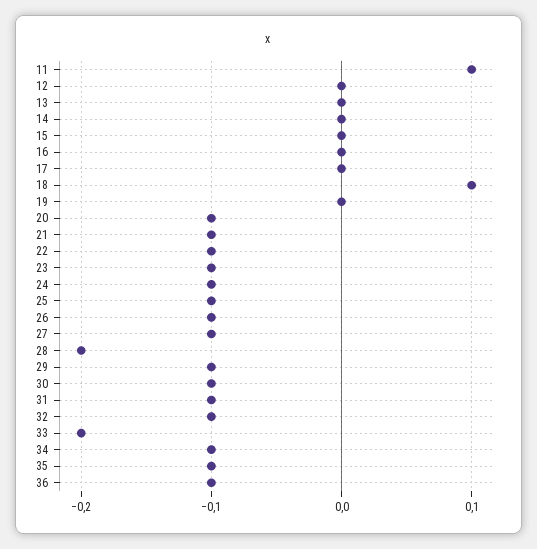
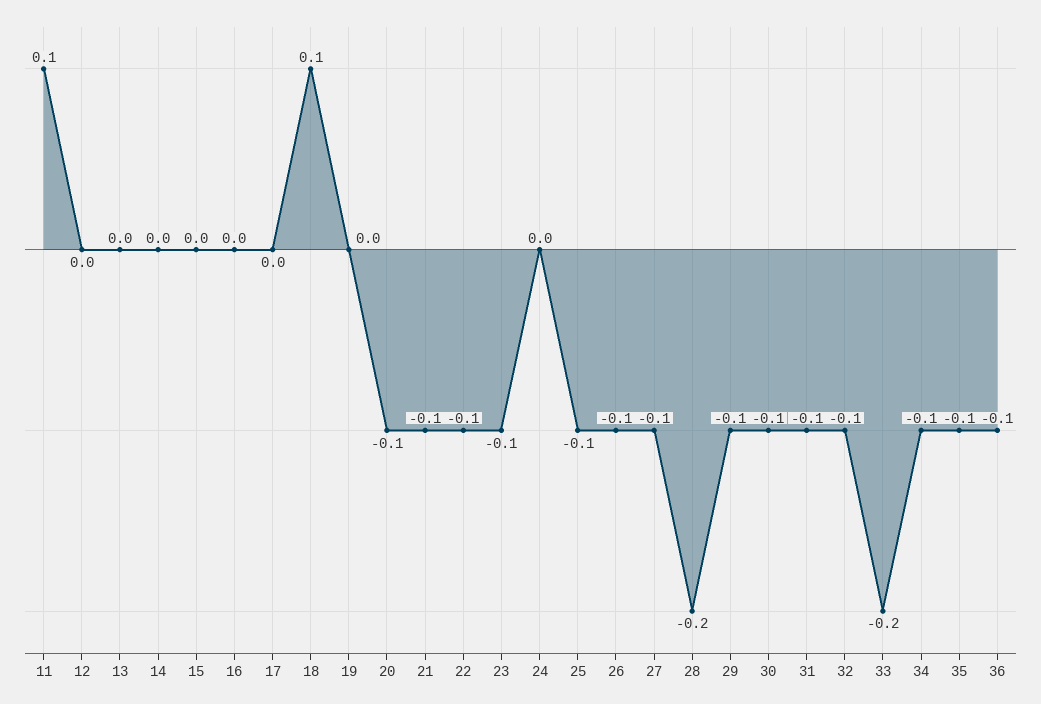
  {
    "11": 0.1,
    "12": 0,
    "13": 0,
    "14": 0,
    "15": 0,
    "16": 0,
    "17": 0,
    "18": 0.1,
    "19": 0,
    "20": -0.1,
    "21": -0.1,
    "22": -0.1,
    "23": -0.1,
-   "24": -0.1,
+   "24": 0,
    "25": -0.1,
    "26": -0.1,
    "27": -0.1,
    "28": -0.2,
    "29": -0.1,
    "30": -0.1,
    "31": -0.1,
    "32": -0.1,
    "33": -0.2,
    "34": -0.1,
    "35": -0.1,
    "36": -0.1
  }

